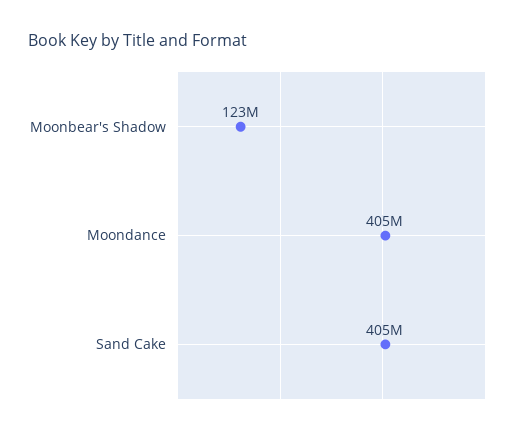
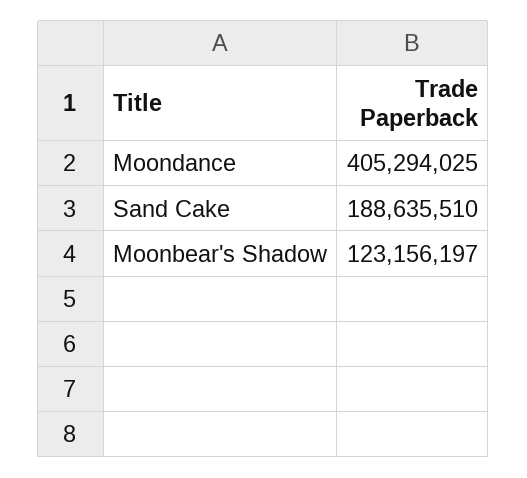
  {
    "Moonbear's Shadow": 123156197,
    "Moondance": 405294025,
-   "Sand Cake": 405000000
+   "Sand Cake": 188635510
  }

